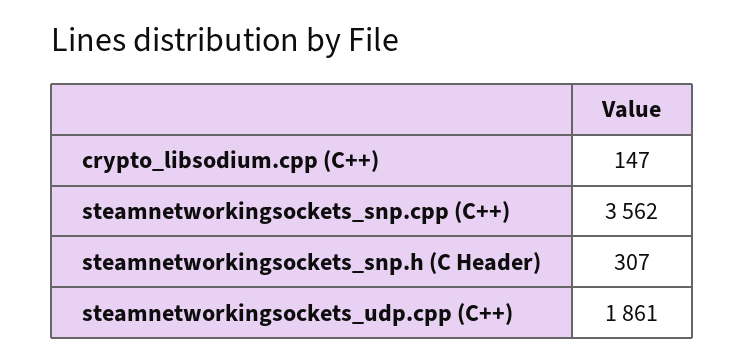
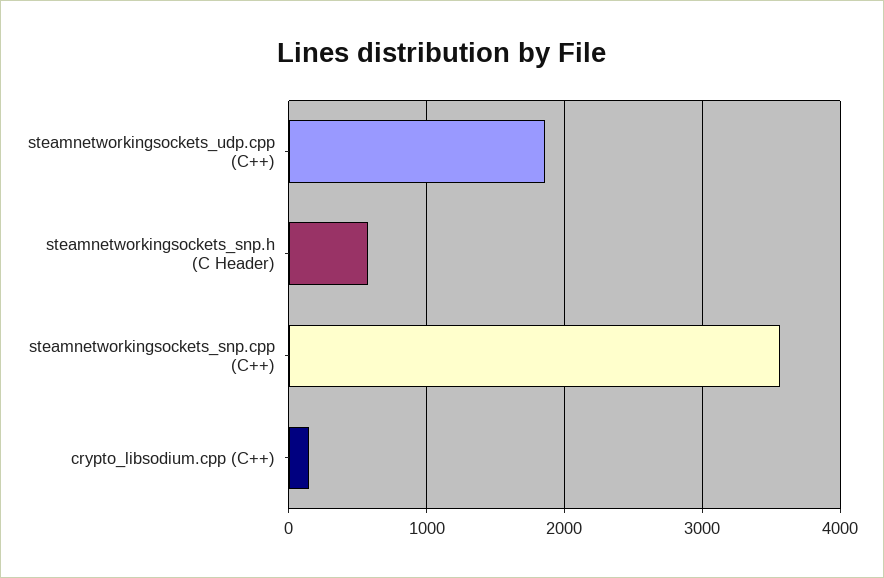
  {
    "crypto_libsodium.cpp (C++)": 147,
    "steamnetworkingsockets_snp.cpp (C++)": 3562,
-   "steamnetworkingsockets_snp.h (C Header)": 307,
+   "steamnetworkingsockets_snp.h (C Header)": 600,
    "steamnetworkingsockets_udp.cpp (C++)": 1861
  }

